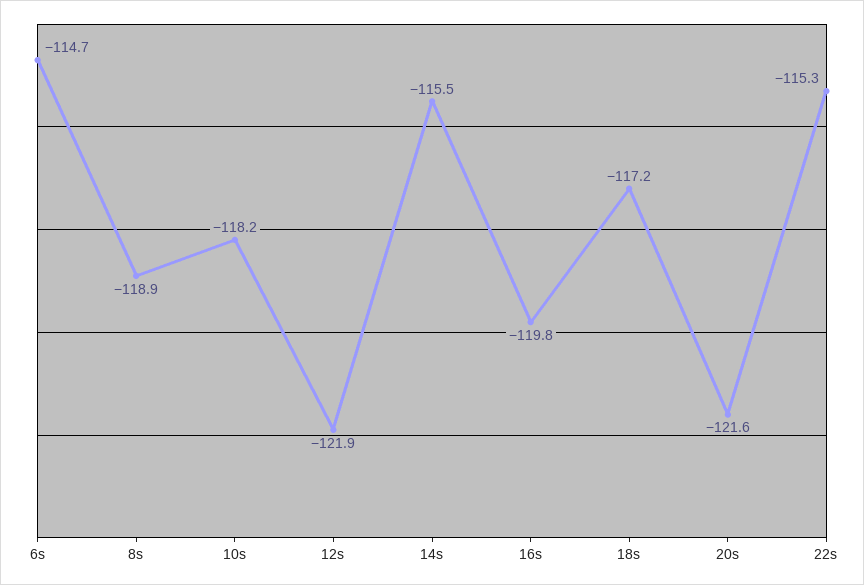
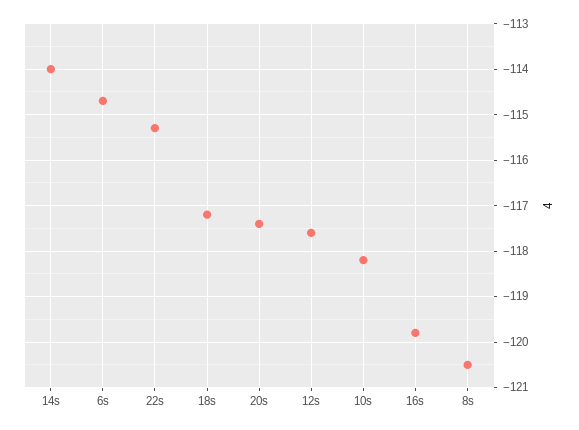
  {
    "6s": -114.7,
-   "8s": -118.9,
+   "8s": -120.5,
    "10s": -118.2,
-   "12s": -121.9,
+   "12s": -117.5,
-   "14s": -115.5,
+   "14s": -114,
    "16s": -119.8,
    "18s": -117.2,
-   "20s": -121.6,
+   "20s": -117.5,
    "22s": -115.3
  }

